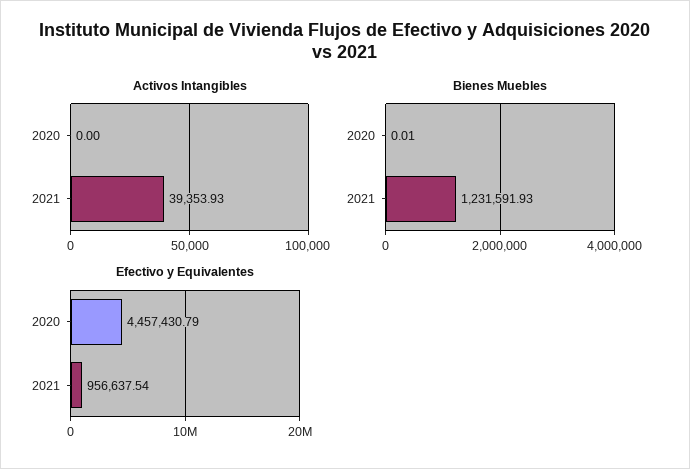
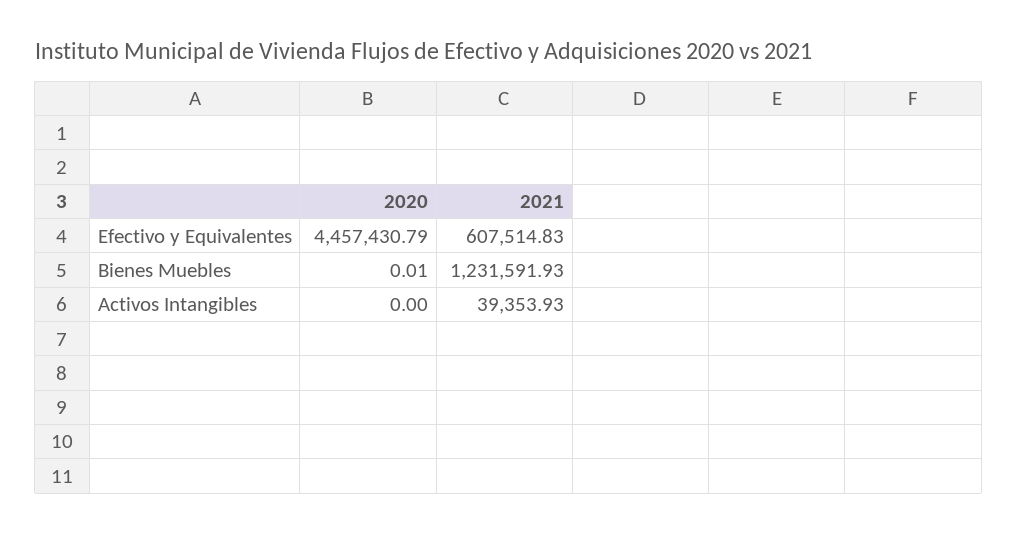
  {
    "Activos Intangibles": {
      "2020": 0,
      "2021": 39353.93
    },
    "Bienes Muebles": {
      "2020": 0.01,
      "2021": 1231591.93
    },
    "Efectivo y Equivalentes": {
      "2020": 4457430.79,
-     "2021": 956637.54
+     "2021": 607514.83
    }
  }

